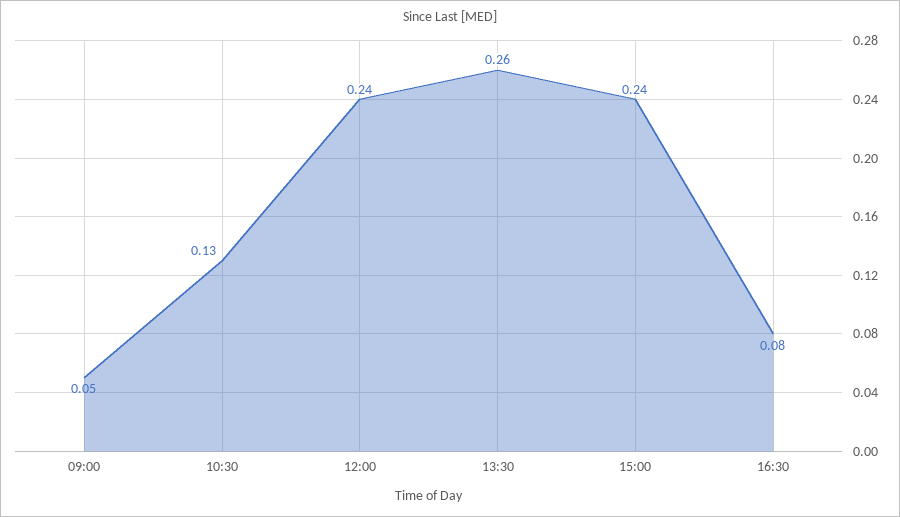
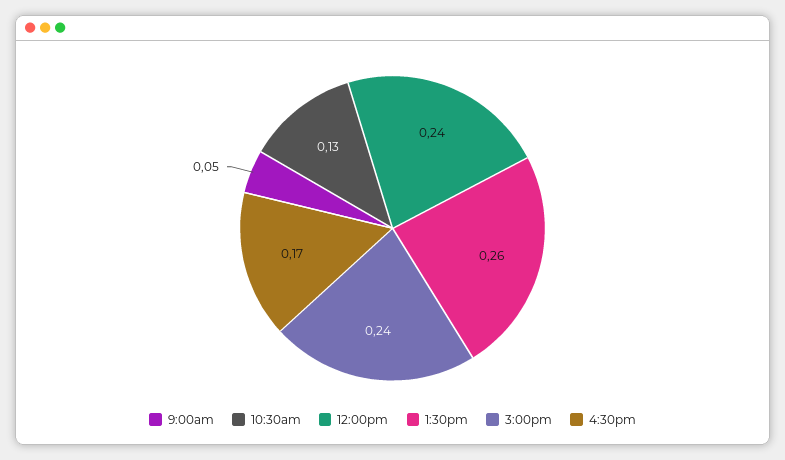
  {
    "09:00": 0.05,
    "10:30": 0.13,
    "12:00": 0.24,
    "13:30": 0.26,
    "15:00": 0.24,
-   "16:30": 0.08
+   "16:30": 0.17
  }

